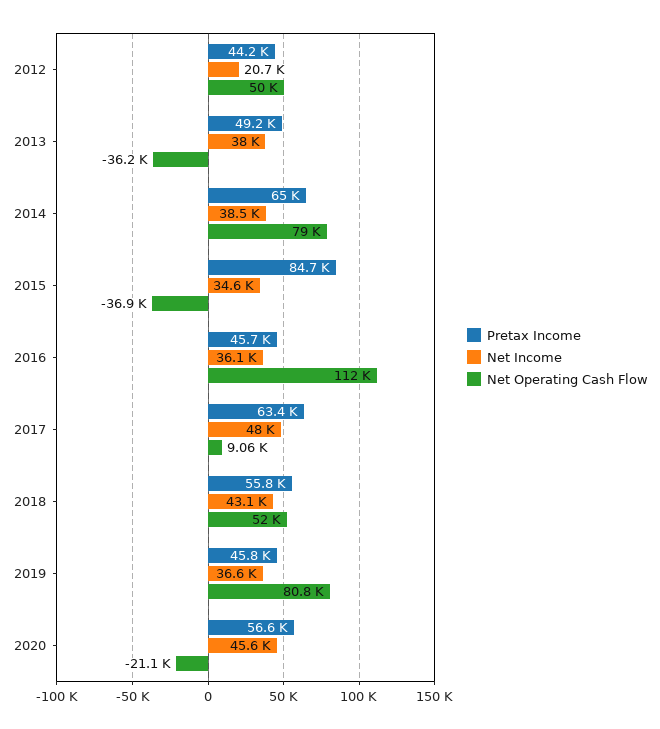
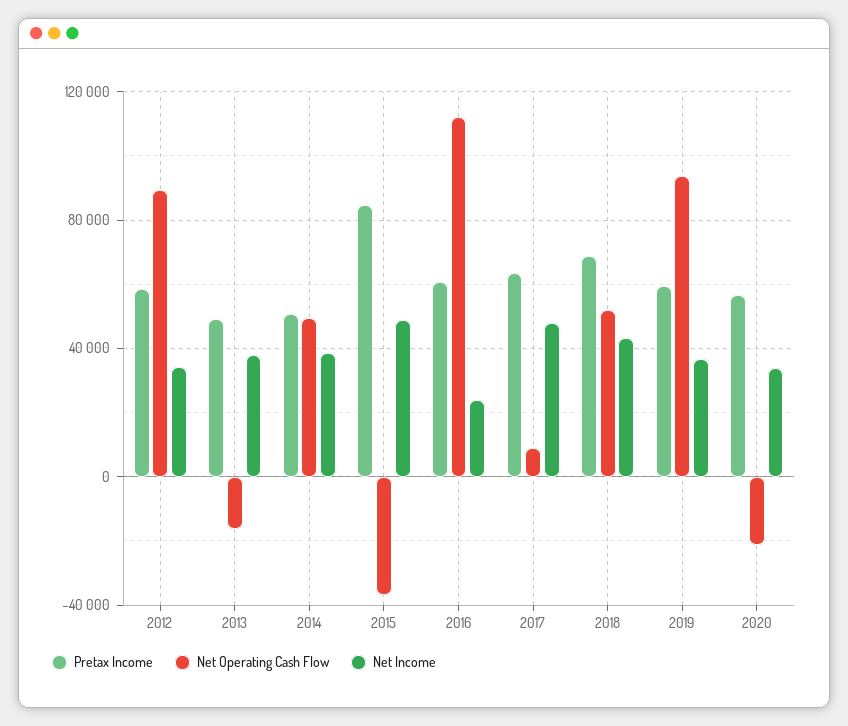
  {
    "Pretax Income": {
-     "2012": 44200,
+     "2012": 60000,
      "2013": 49200,
-     "2014": 65000,
+     "2014": 50000,
      "2015": 84700,
-     "2016": 45700,
+     "2016": 60000,
      "2017": 63400,
-     "2018": 55800,
+     "2018": 70000,
-     "2019": 45800,
+     "2019": 60000,
      "2020": 56600
    },
    "Net Income": {
-     "2012": 20700,
+     "2012": 35000,
      "2013": 38000,
      "2014": 38500,
-     "2015": 34600,
+     "2015": 50000,
-     "2016": 36100,
+     "2016": 25000,
      "2017": 48000,
      "2018": 43100,
      "2019": 36600,
-     "2020": 45600
+     "2020": 35000
    },
    "Net Operating Cash Flow": {
-     "2012": 50000,
+     "2012": 90000,
-     "2013": -36200,
+     "2013": -15000,
-     "2014": 79000,
+     "2014": 50000,
      "2015": -36900,
      "2016": 112000,
      "2017": 9060,
      "2018": 52000,
-     "2019": 80800,
+     "2019": 95000,
      "2020": -21100
    }
  }

